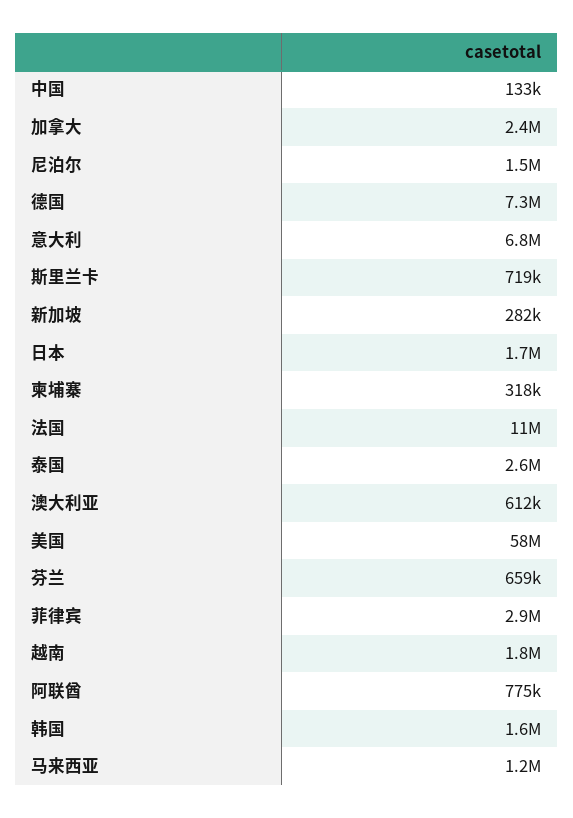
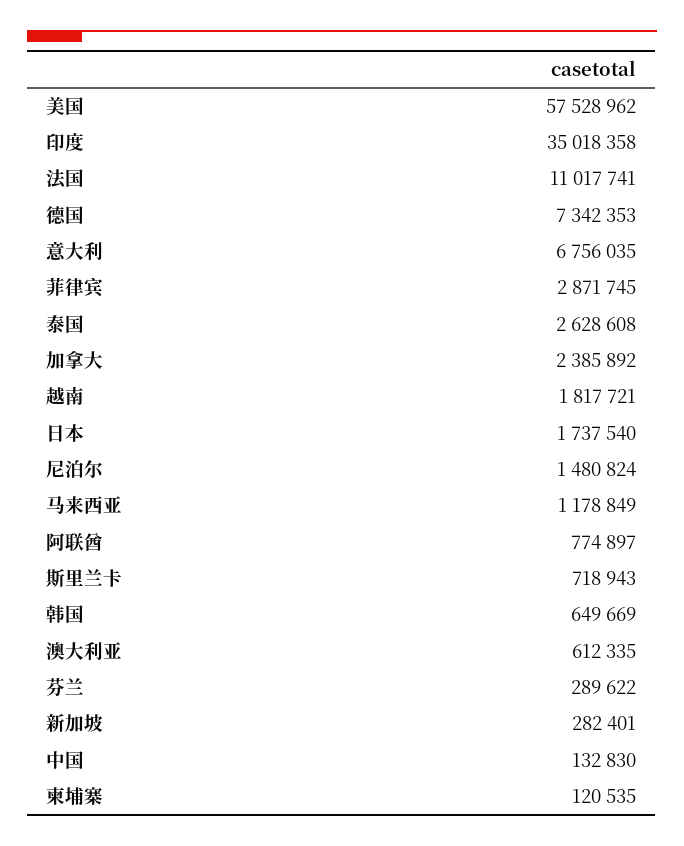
  {
    "中国": 132830,
    "加拿大": 2385892,
    "尼泊尔": 1480824,
    "德国": 7342353,
    "意大利": 6756035,
    "斯里兰卡": 718943,
    "新加坡": 282401,
    "日本": 1737540,
-   "柬埔寨": 318000,
+   "柬埔寨": 120535,
    "法国": 11017741,
    "泰国": 2628608,
    "澳大利亚": 612335,
    "美国": 57528962,
-   "芬兰": 659000,
+   "芬兰": 289622,
    "菲律宾": 2871745,
    "越南": 1817721,
    "阿联酋": 774897,
-   "韩国": 1600000,
+   "韩国": 649669,
-   "马来西亚": 1178849
+   "马来西亚": 1178849,
+   "印度": 35018358
  }

